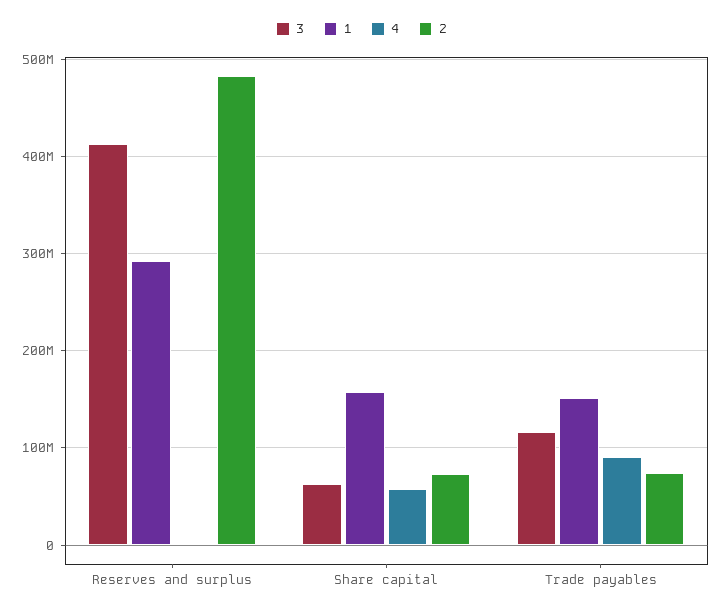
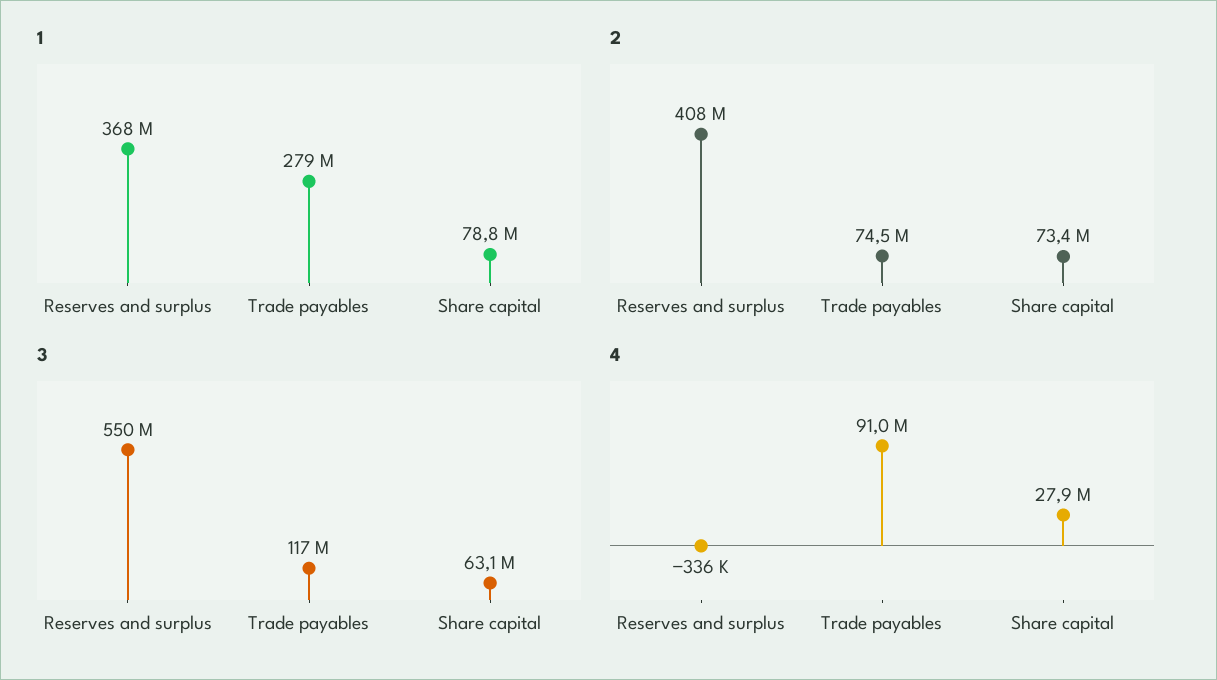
  {
    "3": {
-     "Reserves and surplus": 410000000,
+     "Reserves and surplus": 550000000,
      "Share capital": 63100000,
      "Trade payables": 117000000
    },
    "1": {
-     "Reserves and surplus": 290000000,
+     "Reserves and surplus": 368000000,
-     "Share capital": 160000000,
+     "Share capital": 78800000,
-     "Trade payables": 150000000
+     "Trade payables": 279000000
    },
    "4": {
      "Reserves and surplus": -336000,
-     "Share capital": 60000000,
+     "Share capital": 27900000,
      "Trade payables": 91000000
    },
    "2": {
-     "Reserves and surplus": 480000000,
+     "Reserves and surplus": 408000000,
      "Share capital": 73400000,
      "Trade payables": 74500000
    }
  }

